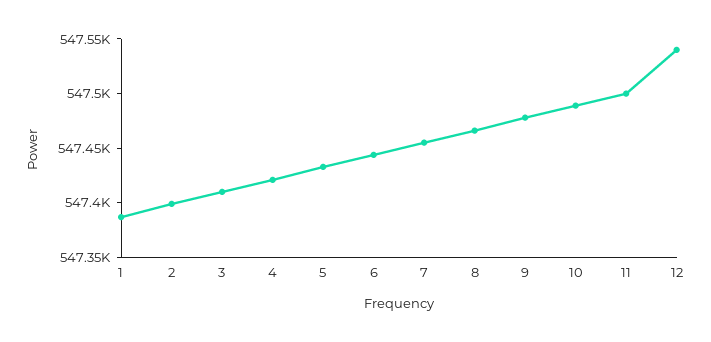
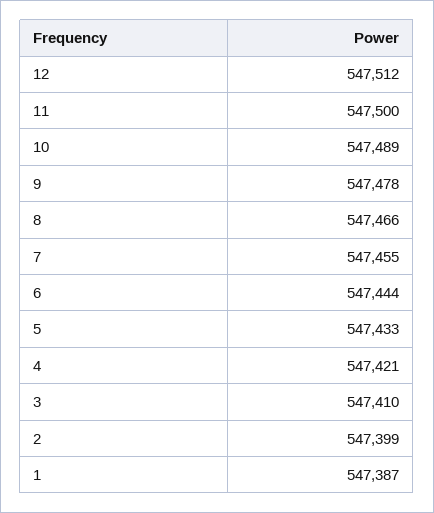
  {
    "1": 547387,
    "2": 547399,
    "3": 547410,
    "4": 547421,
    "5": 547433,
    "6": 547444,
    "7": 547455,
    "8": 547466,
    "9": 547478,
    "10": 547489,
    "11": 547500,
-   "12": 547540
+   "12": 547512
  }

